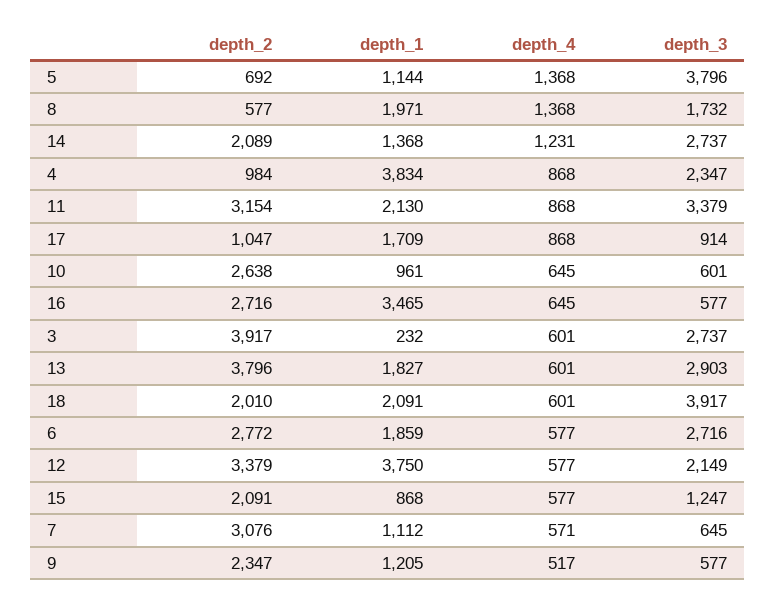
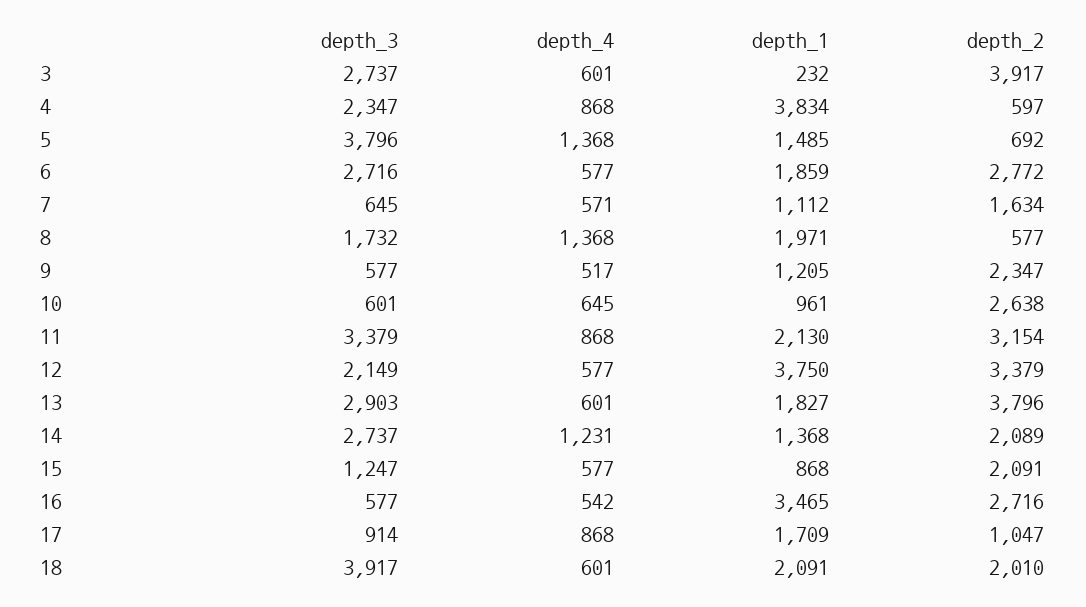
  {
    "depth_2": {
      "5": 692,
      "8": 577,
      "14": 2089,
-     "4": 984,
+     "4": 597,
      "11": 3154,
      "17": 1047,
      "10": 2638,
      "16": 2716,
      "3": 3917,
      "13": 3796,
      "18": 2010,
      "6": 2772,
      "12": 3379,
      "15": 2091,
-     "7": 3076,
+     "7": 1634,
      "9": 2347
    },
    "depth_1": {
-     "5": 1144,
+     "5": 1485,
      "8": 1971,
      "14": 1368,
      "4": 3834,
      "11": 2130,
      "17": 1709,
      "10": 961,
      "16": 3465,
      "3": 232,
      "13": 1827,
      "18": 2091,
      "6": 1859,
      "12": 3750,
      "15": 868,
      "7": 1112,
      "9": 1205
    },
    "depth_4": {
      "5": 1368,
      "8": 1368,
      "14": 1231,
      "4": 868,
      "11": 868,
      "17": 868,
      "10": 645,
-     "16": 645,
+     "16": 542,
      "3": 601,
      "13": 601,
      "18": 601,
      "6": 577,
      "12": 577,
      "15": 577,
      "7": 571,
      "9": 517
    },
    "depth_3": {
      "5": 3796,
      "8": 1732,
      "14": 2737,
      "4": 2347,
      "11": 3379,
      "17": 914,
      "10": 601,
      "16": 577,
      "3": 2737,
      "13": 2903,
      "18": 3917,
      "6": 2716,
      "12": 2149,
      "15": 1247,
      "7": 645,
      "9": 577
    }
  }

